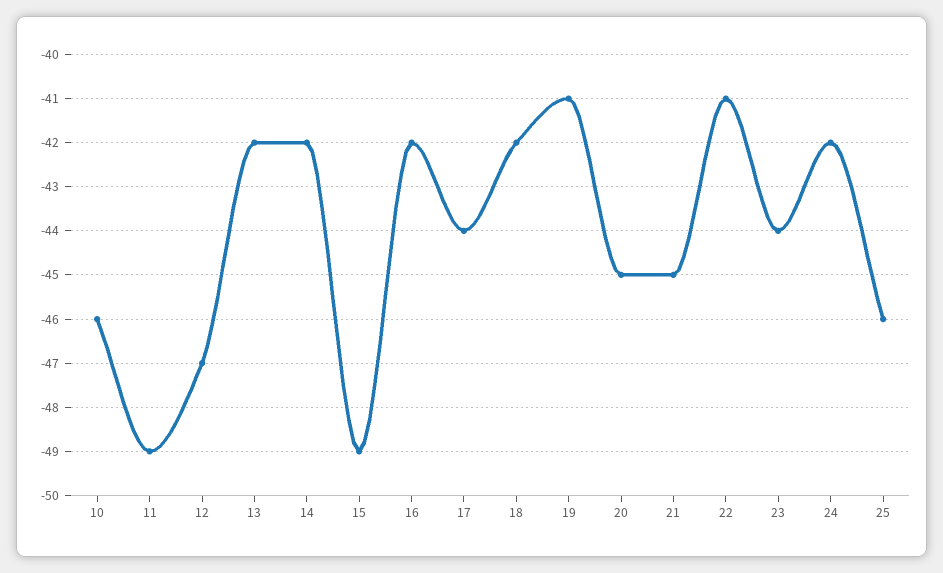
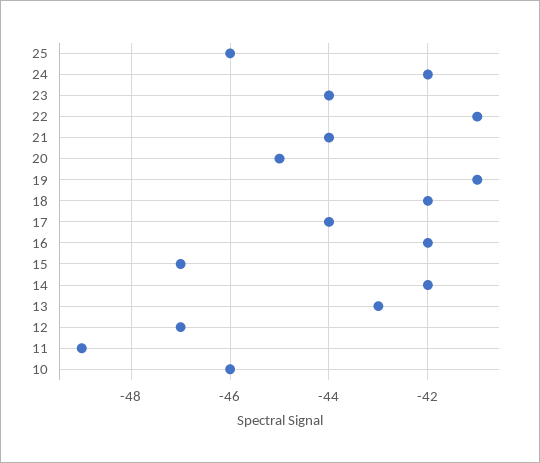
  {
    "10": -46,
    "11": -49,
    "12": -47,
-   "13": -42,
+   "13": -43,
    "14": -42,
-   "15": -49,
+   "15": -47,
    "16": -42,
    "17": -44,
    "18": -42,
    "19": -41,
    "20": -45,
-   "21": -45,
+   "21": -44,
    "22": -41,
    "23": -44,
    "24": -42,
    "25": -46
  }

